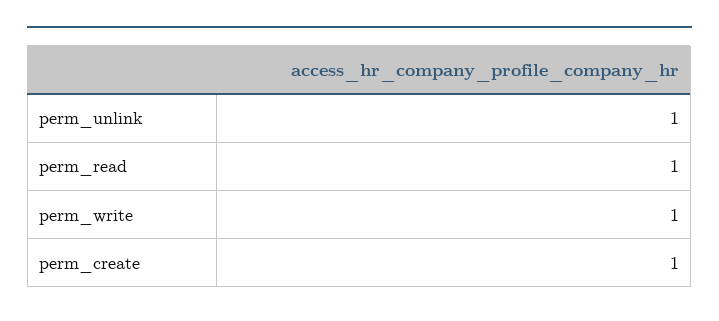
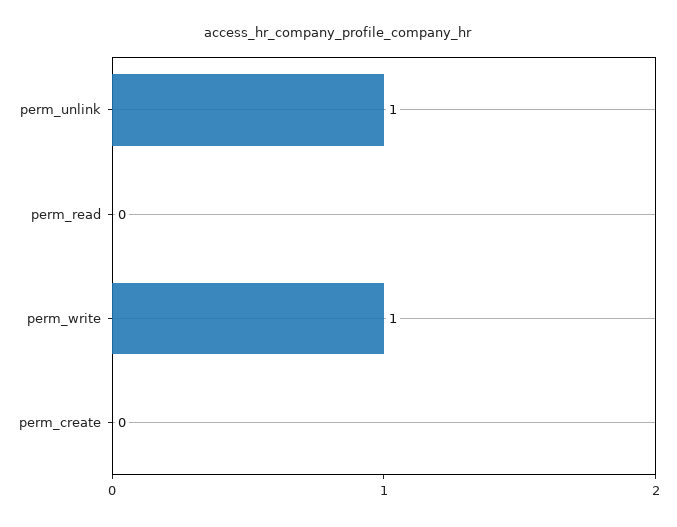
  {
    "perm_unlink": 1,
-   "perm_read": 1,
+   "perm_read": 0,
    "perm_write": 1,
-   "perm_create": 1
+   "perm_create": 0
  }

